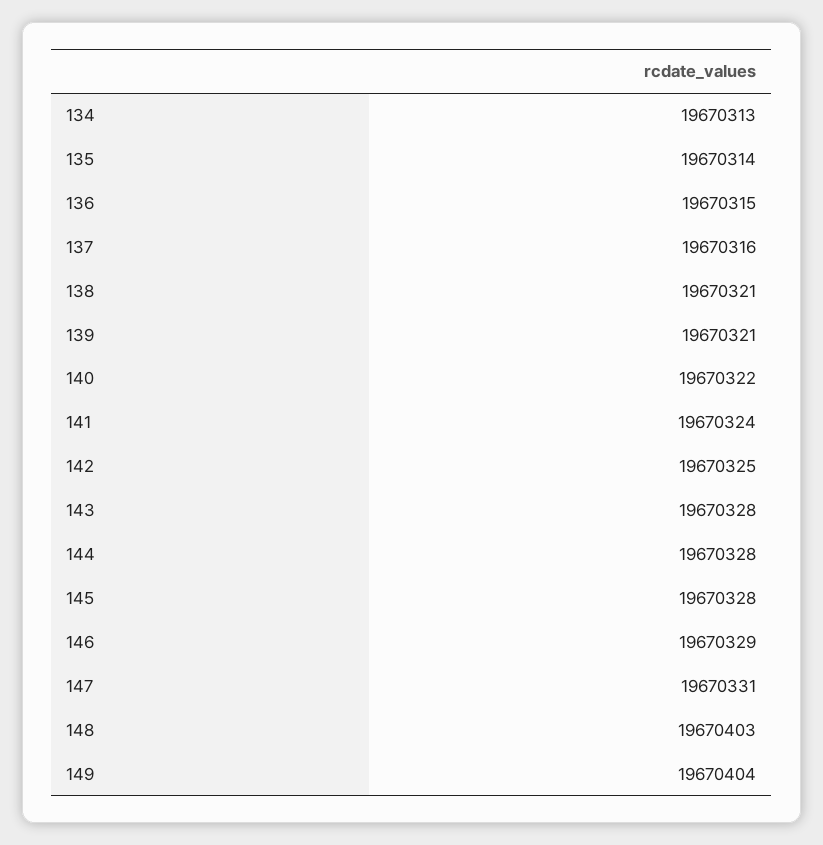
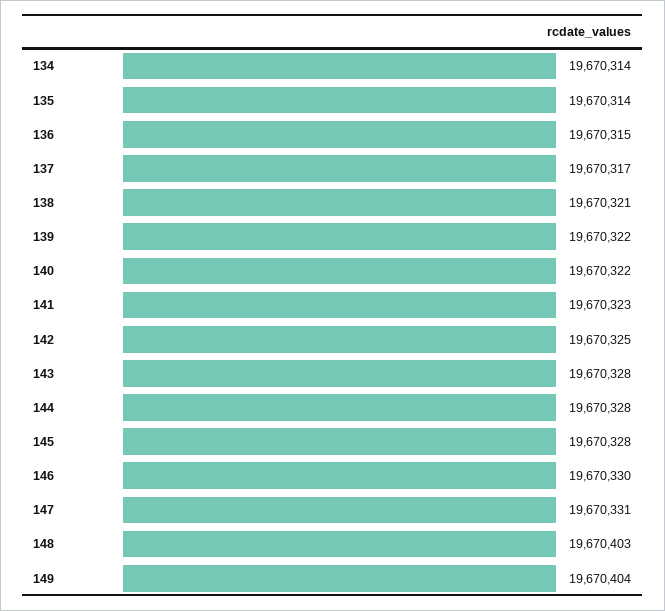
  {
-   "134": 19670313,
+   "134": 19670314,
    "135": 19670314,
    "136": 19670315,
-   "137": 19670316,
+   "137": 19670317,
    "138": 19670321,
-   "139": 19670321,
+   "139": 19670322,
    "140": 19670322,
-   "141": 19670324,
+   "141": 19670323,
    "142": 19670325,
    "143": 19670328,
    "144": 19670328,
    "145": 19670328,
-   "146": 19670329,
+   "146": 19670330,
    "147": 19670331,
    "148": 19670403,
    "149": 19670404
  }

